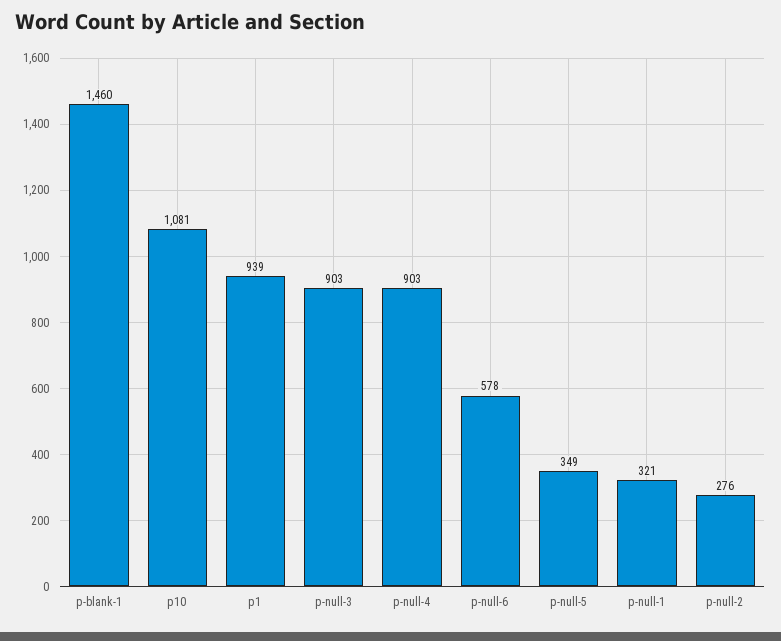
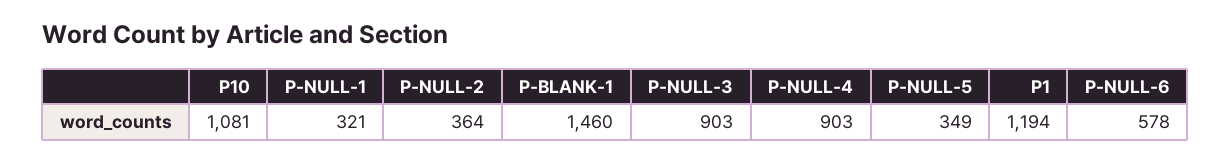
  {
    "p-blank-1": 1460,
    "p10": 1081,
-   "p1": 939,
+   "p1": 1194,
    "p-null-3": 903,
    "p-null-4": 903,
    "p-null-6": 578,
    "p-null-5": 349,
    "p-null-1": 321,
-   "p-null-2": 276
+   "p-null-2": 364
  }

